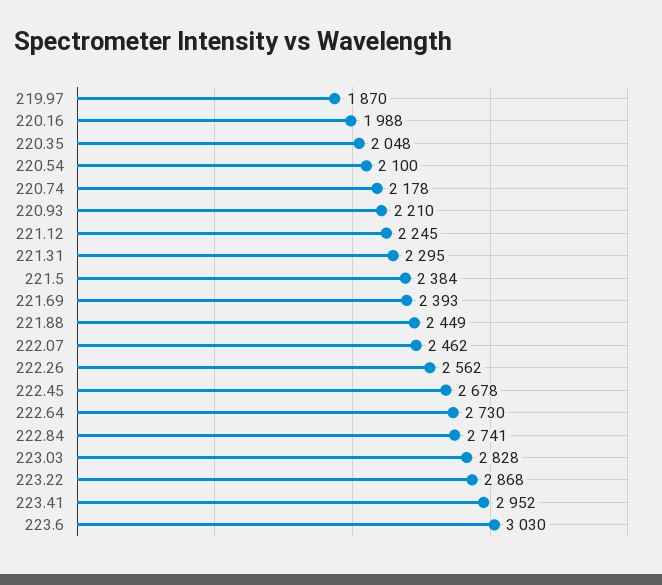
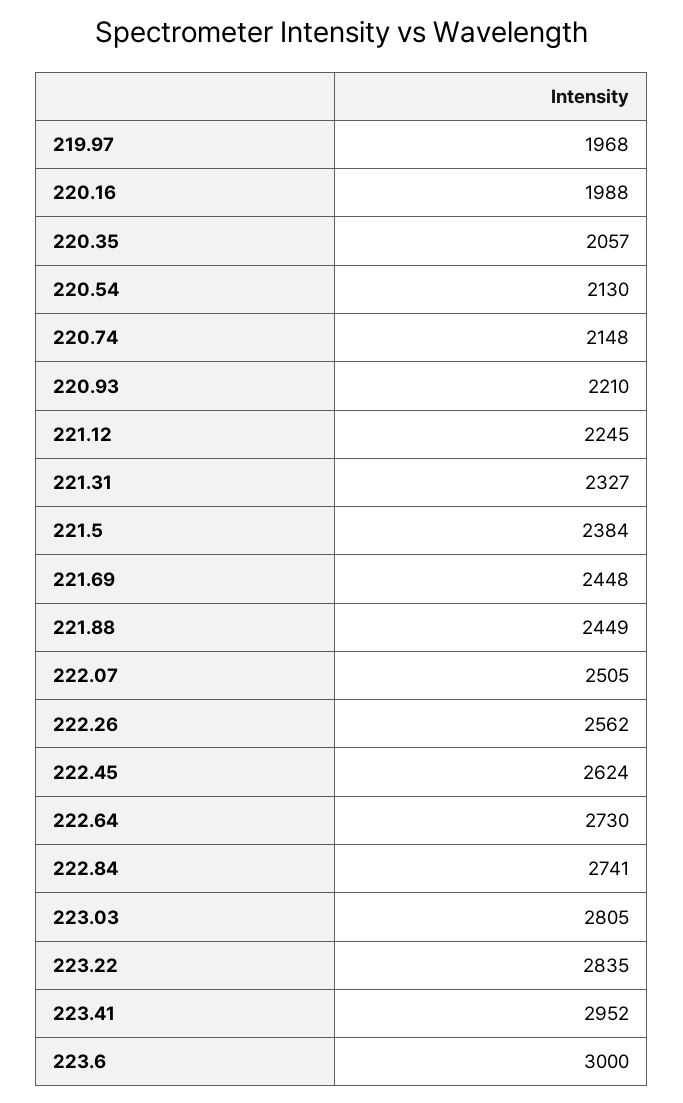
  {
-   "219.97": 1870,
+   "219.97": 1968,
    "220.16": 1988,
-   "220.35": 2048,
+   "220.35": 2057,
-   "220.54": 2100,
+   "220.54": 2130,
-   "220.74": 2178,
+   "220.74": 2148,
    "220.93": 2210,
    "221.12": 2245,
-   "221.31": 2295,
+   "221.31": 2327,
    "221.5": 2384,
-   "221.69": 2393,
+   "221.69": 2448,
    "221.88": 2449,
-   "222.07": 2462,
+   "222.07": 2505,
    "222.26": 2562,
-   "222.45": 2678,
+   "222.45": 2624,
    "222.64": 2730,
    "222.84": 2741,
-   "223.03": 2828,
+   "223.03": 2805,
-   "223.22": 2868,
+   "223.22": 2835,
    "223.41": 2952,
-   "223.6": 3030
+   "223.6": 3000
  }

